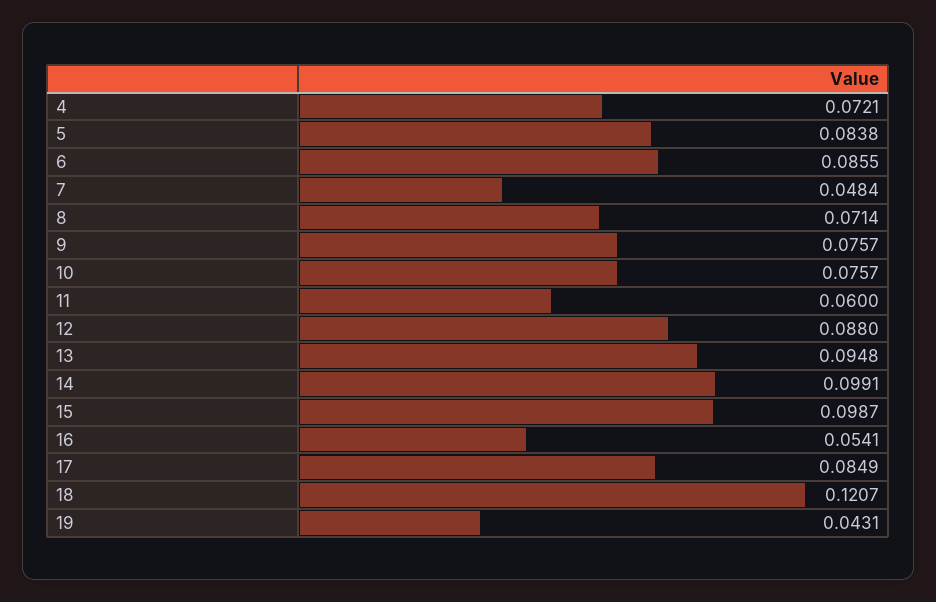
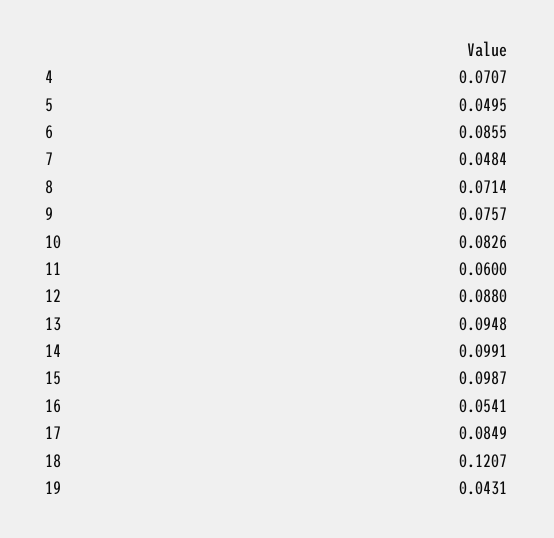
  {
-   "4": 0.0721,
+   "4": 0.0707,
-   "5": 0.0838,
+   "5": 0.0495,
    "6": 0.0855,
    "7": 0.0484,
    "8": 0.0714,
    "9": 0.0757,
-   "10": 0.0757,
+   "10": 0.0826,
    "11": 0.06,
    "12": 0.088,
    "13": 0.0948,
    "14": 0.0991,
    "15": 0.0987,
    "16": 0.0541,
    "17": 0.0849,
    "18": 0.1207,
    "19": 0.0431
  }

